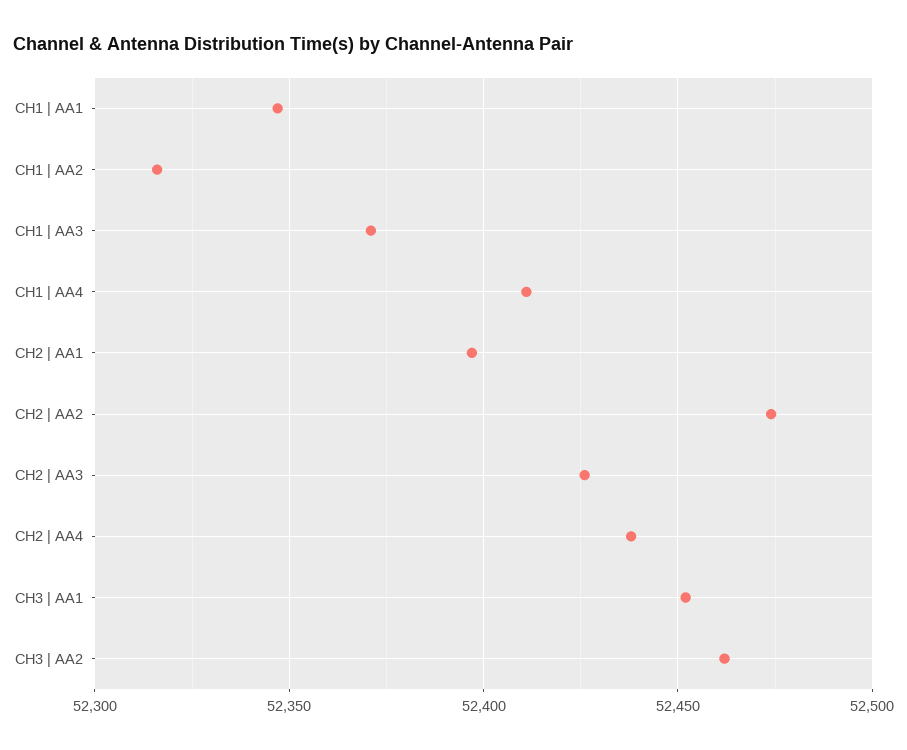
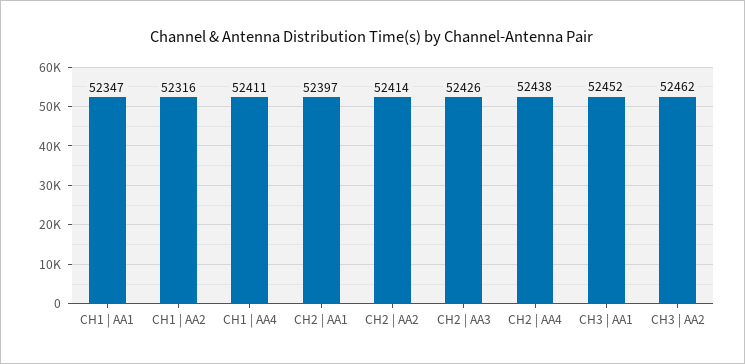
  {
    "CH1 | AA1": 52347,
    "CH1 | AA2": 52316,
-   "CH1 | AA3": 52370,
    "CH1 | AA4": 52411,
    "CH2 | AA1": 52397,
-   "CH2 | AA2": 52475,
+   "CH2 | AA2": 52414,
    "CH2 | AA3": 52426,
    "CH2 | AA4": 52438,
    "CH3 | AA1": 52452,
    "CH3 | AA2": 52462
  }

